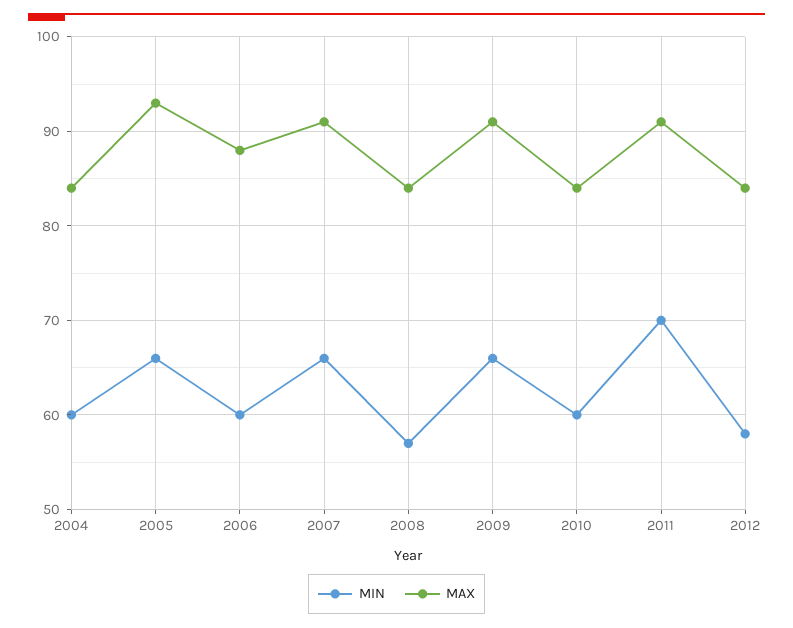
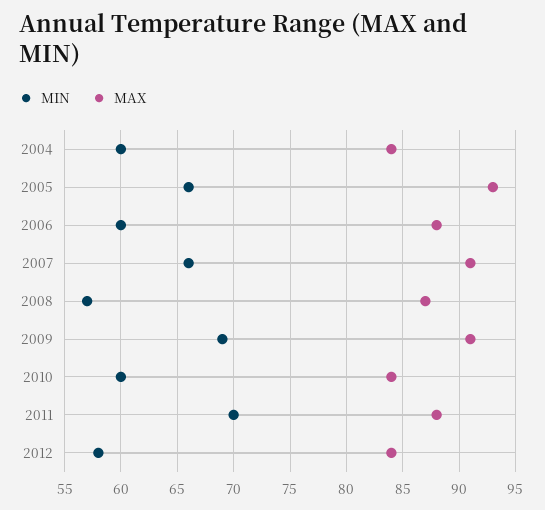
  {
    "MIN": {
      "2004": 60,
      "2005": 66,
      "2006": 60,
      "2007": 66,
      "2008": 57,
-     "2009": 66,
+     "2009": 69,
      "2010": 60,
      "2011": 70,
      "2012": 58
    },
    "MAX": {
      "2004": 84,
      "2005": 93,
      "2006": 88,
      "2007": 91,
-     "2008": 84,
+     "2008": 87,
      "2009": 91,
      "2010": 84,
-     "2011": 91,
+     "2011": 88,
      "2012": 84
    }
  }

